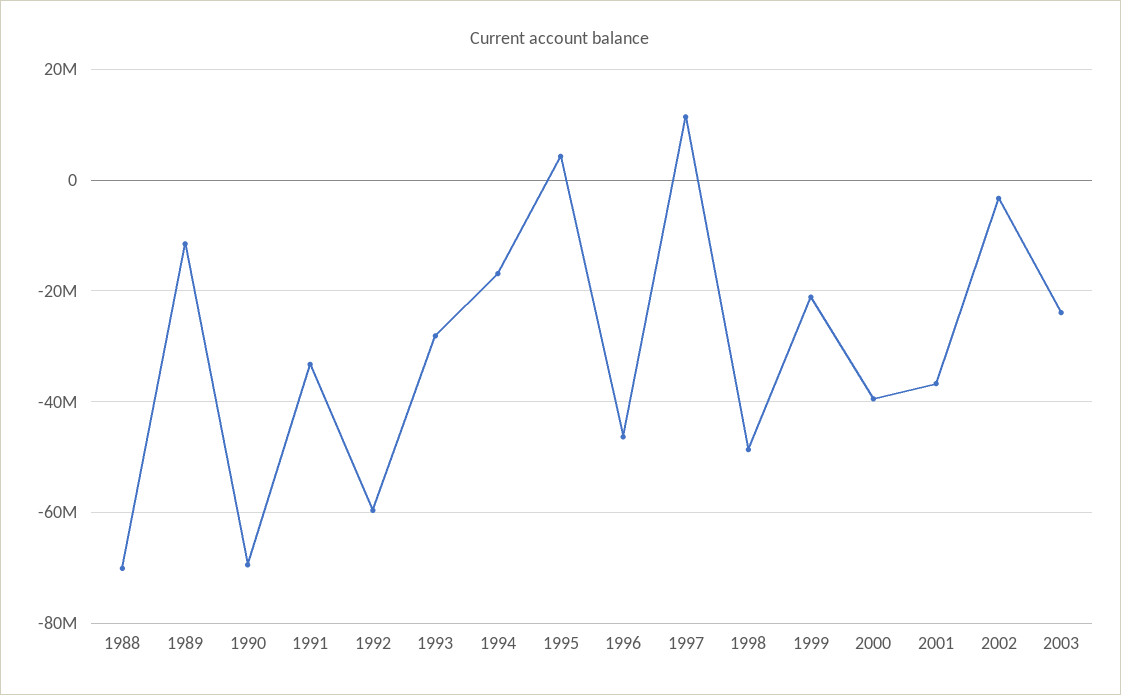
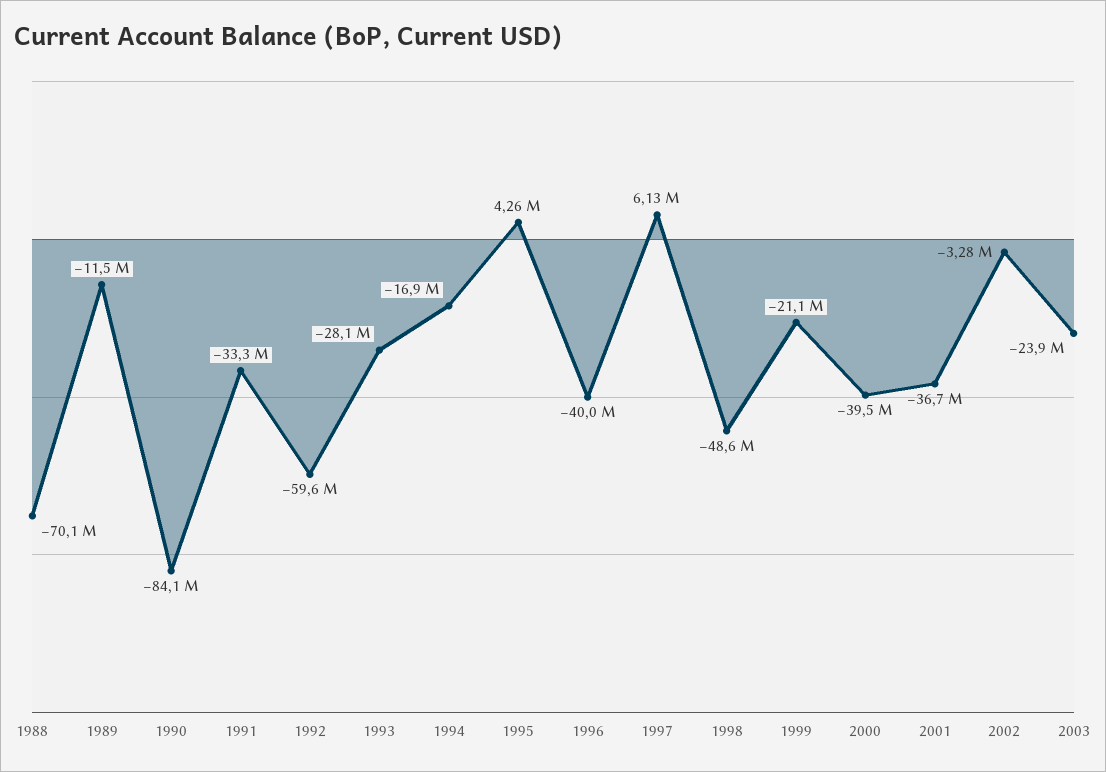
  {
    "1988": -70100000,
    "1989": -11500000,
-   "1990": -70000000,
+   "1990": -84100000,
    "1991": -33300000,
    "1992": -59600000,
    "1993": -28100000,
    "1994": -16900000,
    "1995": 4260000,
-   "1996": -46000000,
+   "1996": -40000000,
-   "1997": 12000000,
+   "1997": 6130000,
    "1998": -48600000,
    "1999": -21100000,
    "2000": -39500000,
    "2001": -36700000,
    "2002": -3280000,
    "2003": -23900000
  }

